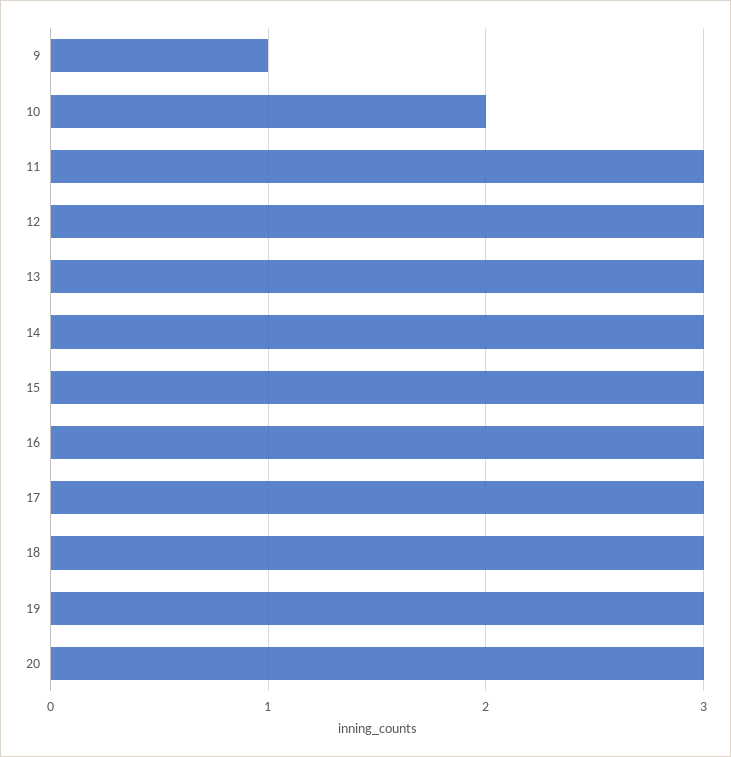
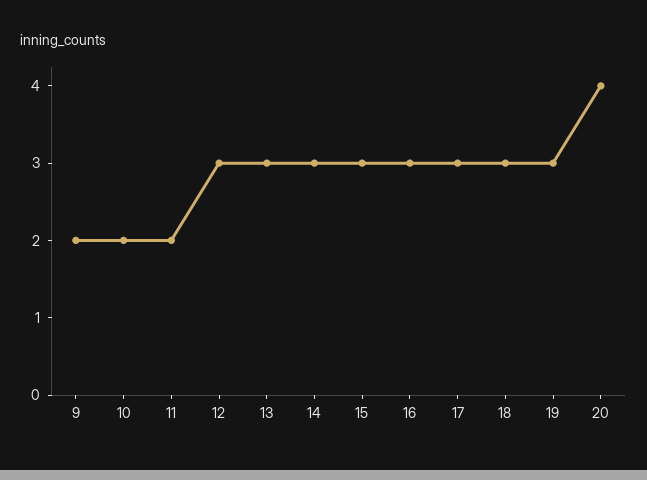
  {
-   "9": 1,
+   "9": 2,
    "10": 2,
-   "11": 3,
+   "11": 2,
    "12": 3,
    "13": 3,
    "14": 3,
    "15": 3,
    "16": 3,
    "17": 3,
    "18": 3,
    "19": 3,
-   "20": 3
+   "20": 4
  }

